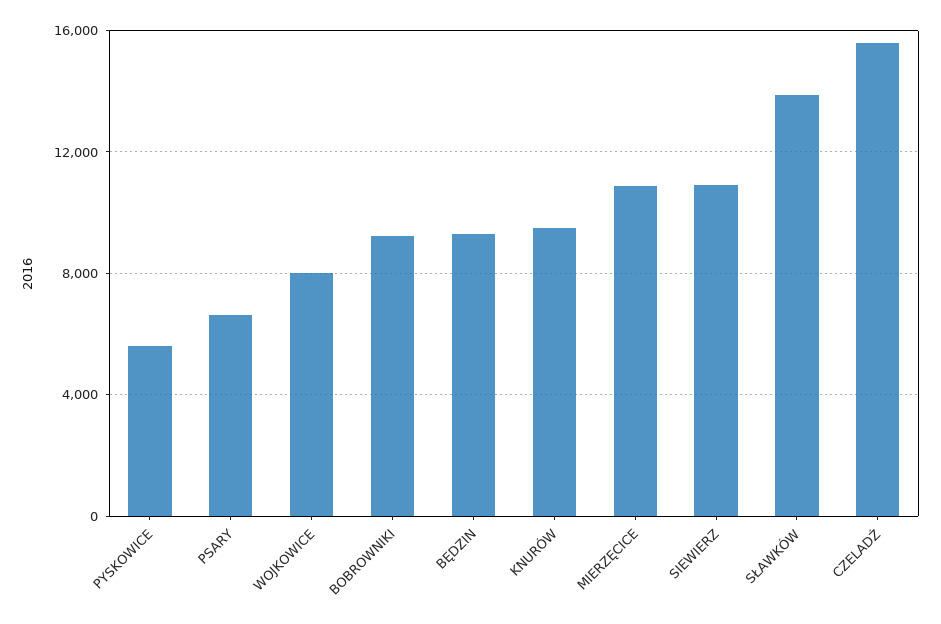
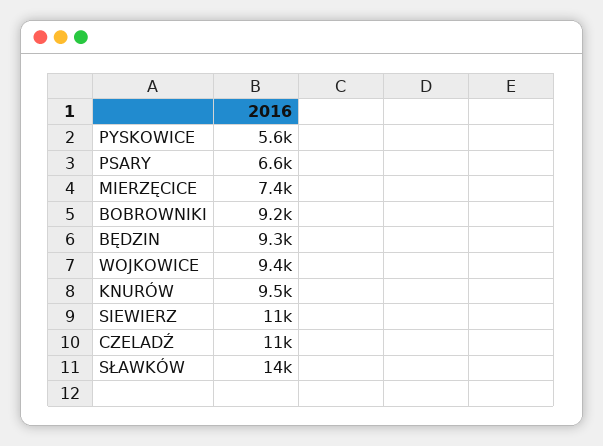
  {
    "PYSKOWICE": 5600,
    "PSARY": 6600,
-   "WOJKOWICE": 8000,
+   "WOJKOWICE": 9400,
    "BOBROWNIKI": 9200,
    "BĘDZIN": 9300,
    "KNURÓW": 9500,
-   "MIERZĘCICE": 11000,
+   "MIERZĘCICE": 7400,
    "SIEWIERZ": 11000,
    "SŁAWKÓW": 14000,
-   "CZELADŹ": 15500
+   "CZELADŹ": 11000
  }

